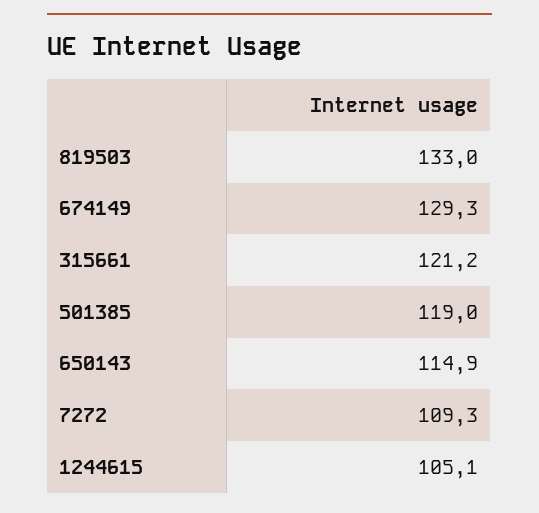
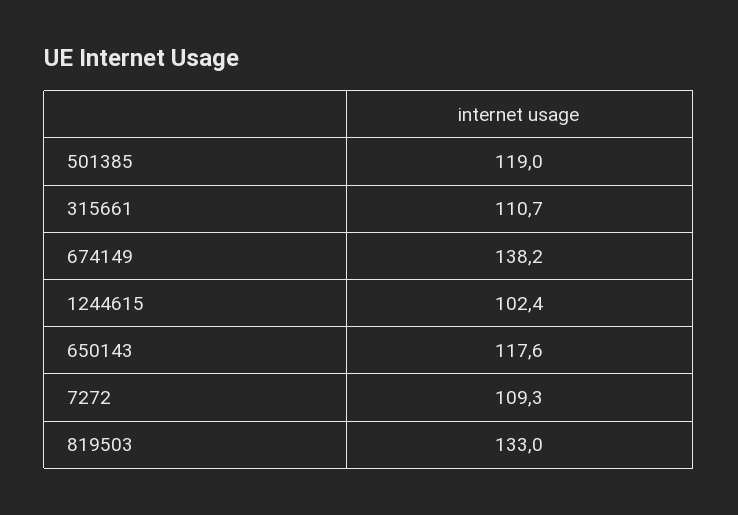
  {
    "819503": 133,
-   "674149": 129.3,
+   "674149": 138.2,
-   "315661": 121.2,
+   "315661": 110.7,
    "501385": 119,
-   "650143": 114.9,
+   "650143": 117.6,
    "7272": 109.3,
-   "1244615": 105.1
+   "1244615": 102.4
  }

